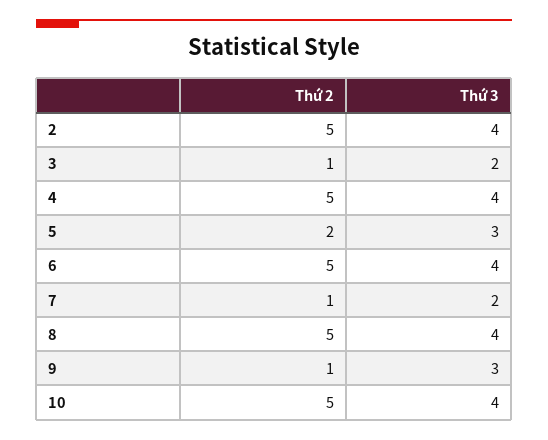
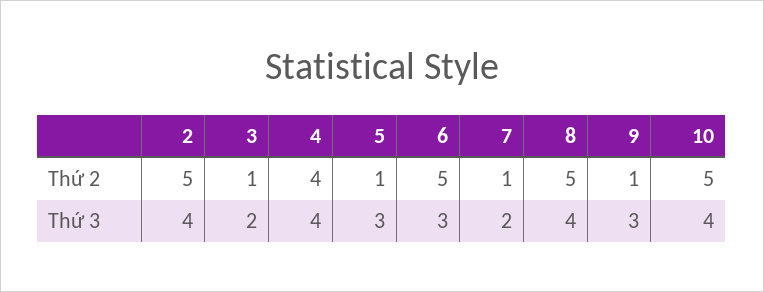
  {
    "Thứ 2": {
      "2": 5,
      "3": 1,
-     "4": 5,
+     "4": 4,
-     "5": 2,
+     "5": 1,
      "6": 5,
      "7": 1,
      "8": 5,
      "9": 1,
      "10": 5
    },
    "Thứ 3": {
      "2": 4,
      "3": 2,
      "4": 4,
      "5": 3,
-     "6": 4,
+     "6": 3,
      "7": 2,
      "8": 4,
      "9": 3,
      "10": 4
    }
  }

